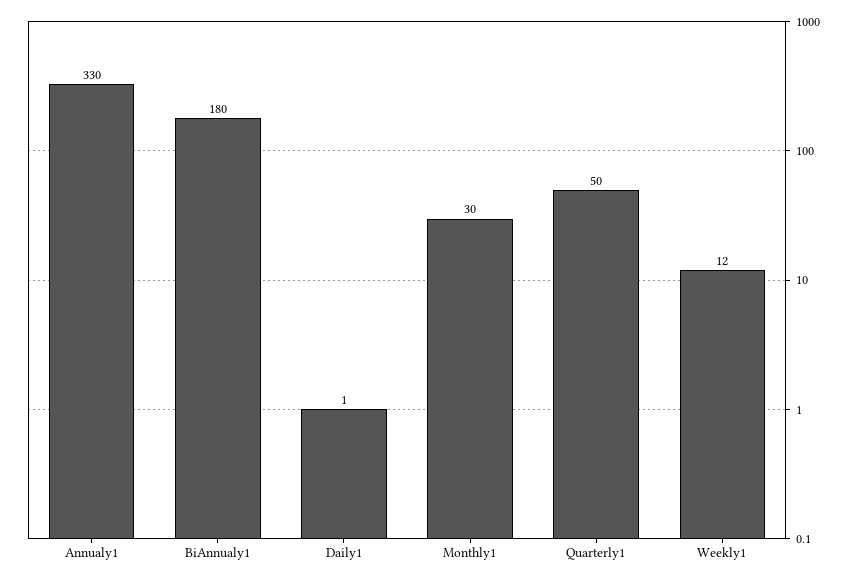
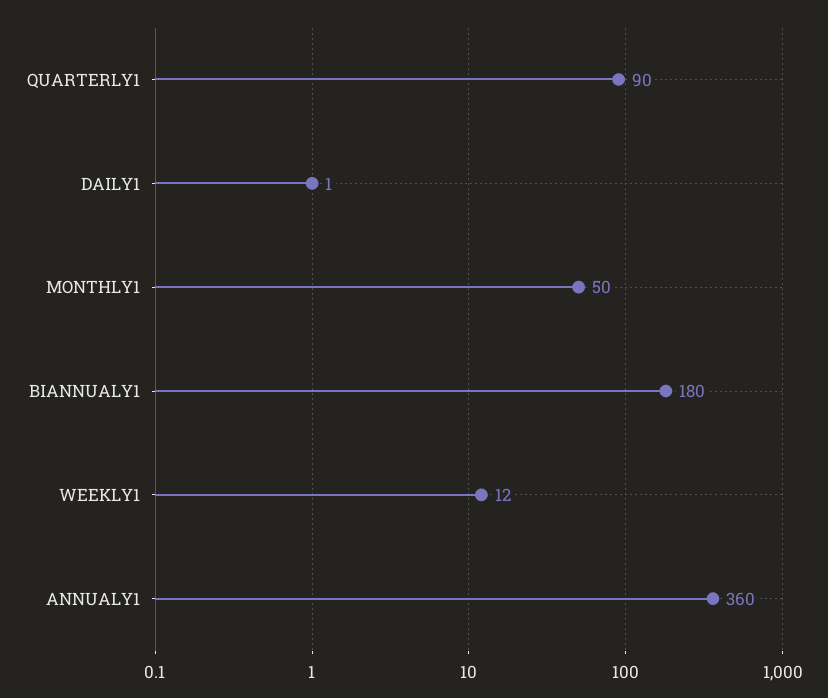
  {
-   "Annualy1": 330,
+   "Annualy1": 360,
    "BiAnnualy1": 180,
    "Daily1": 1,
-   "Monthly1": 30,
+   "Monthly1": 50,
-   "Quarterly1": 50,
+   "Quarterly1": 90,
    "Weekly1": 12
  }

